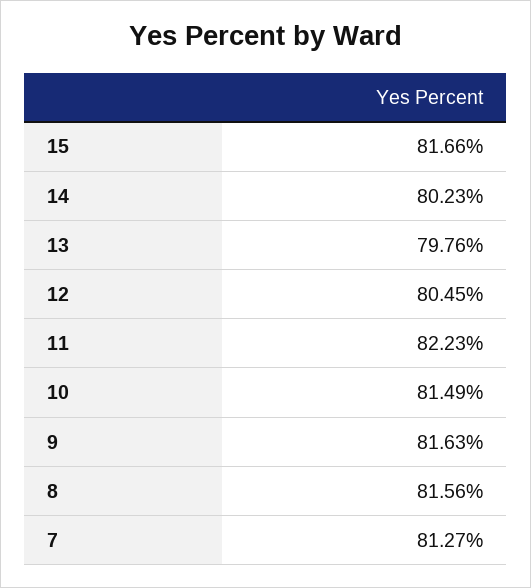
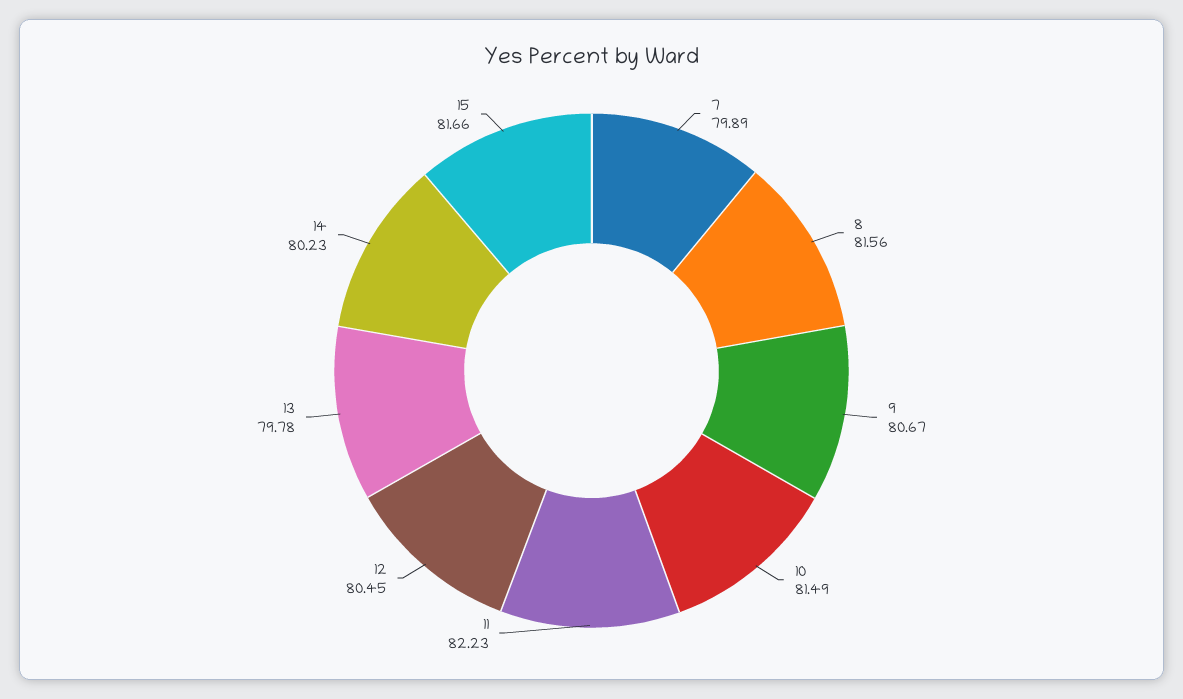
  {
    "15": 81.66,
    "14": 80.23,
-   "13": 79.76,
+   "13": 79.78,
    "12": 80.45,
    "11": 82.23,
    "10": 81.49,
-   "9": 81.63,
+   "9": 80.67,
    "8": 81.56,
-   "7": 81.27
+   "7": 79.89
  }

